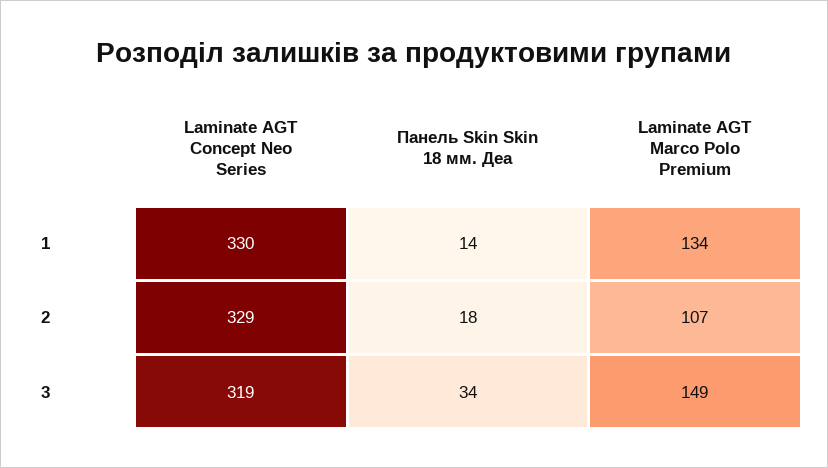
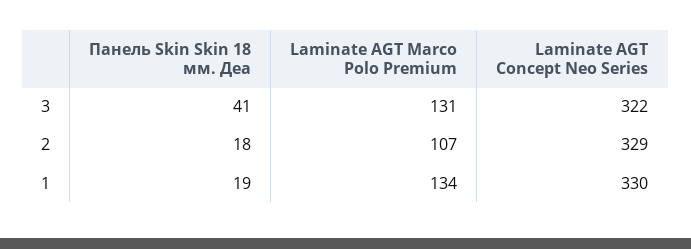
  {
    "Laminate AGT Concept Neo Series": {
      "1": 330,
      "2": 329,
-     "3": 319
+     "3": 322
    },
    "Панель Skin Skin 18 мм. Деа": {
-     "1": 14,
+     "1": 19,
      "2": 18,
-     "3": 34
+     "3": 41
    },
    "Laminate AGT Marco Polo Premium": {
      "1": 134,
      "2": 107,
-     "3": 149
+     "3": 131
    }
  }

